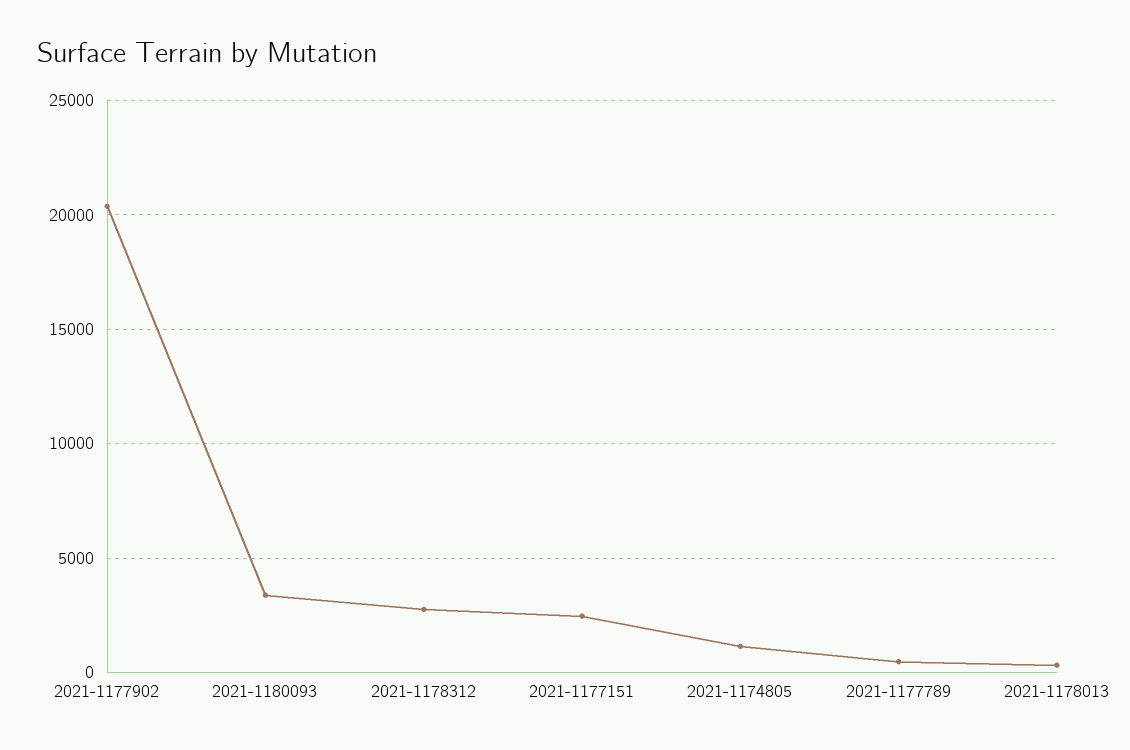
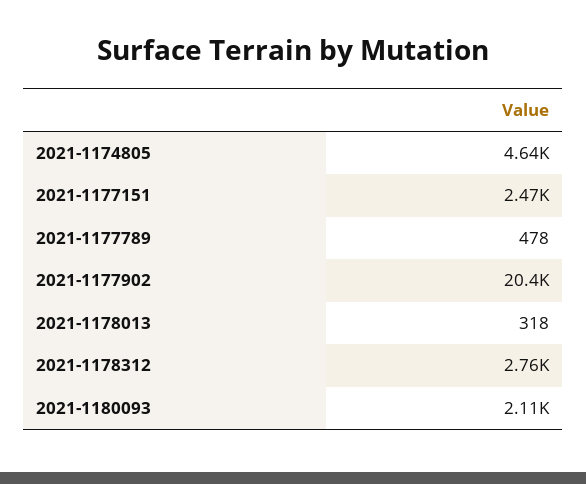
  {
    "2021-1177902": 20400,
-   "2021-1180093": 3500,
+   "2021-1180093": 2110,
    "2021-1178312": 2760,
    "2021-1177151": 2470,
-   "2021-1174805": 1000,
+   "2021-1174805": 4640,
    "2021-1177789": 478,
    "2021-1178013": 318
  }

